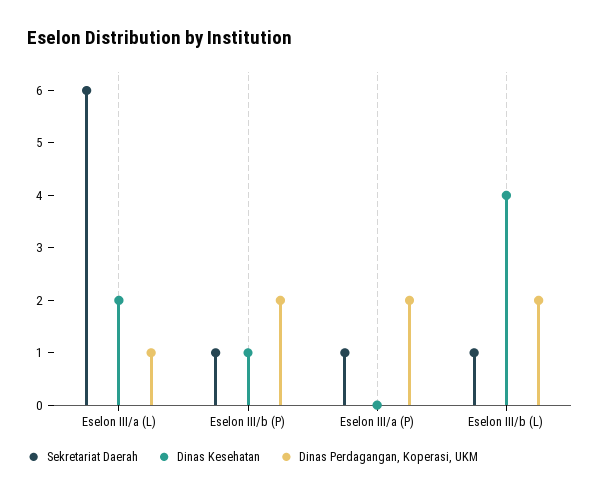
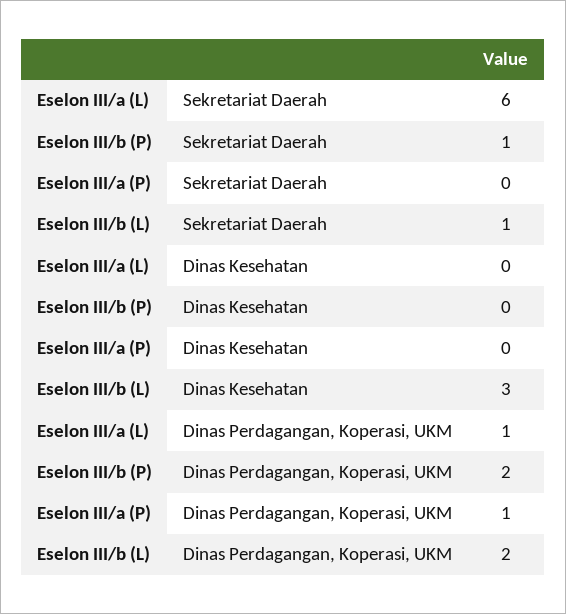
  {
    "Sekretariat Daerah": {
      "Eselon III/a (L)": 6,
      "Eselon III/b (P)": 1,
-     "Eselon III/a (P)": 1,
+     "Eselon III/a (P)": 0,
      "Eselon III/b (L)": 1
    },
    "Dinas Kesehatan": {
-     "Eselon III/a (L)": 2,
+     "Eselon III/a (L)": 0,
-     "Eselon III/b (P)": 1,
+     "Eselon III/b (P)": 0,
      "Eselon III/a (P)": 0,
-     "Eselon III/b (L)": 4
+     "Eselon III/b (L)": 3
    },
    "Dinas Perdagangan, Koperasi, UKM": {
      "Eselon III/a (L)": 1,
      "Eselon III/b (P)": 2,
-     "Eselon III/a (P)": 2,
+     "Eselon III/a (P)": 1,
      "Eselon III/b (L)": 2
    }
  }

